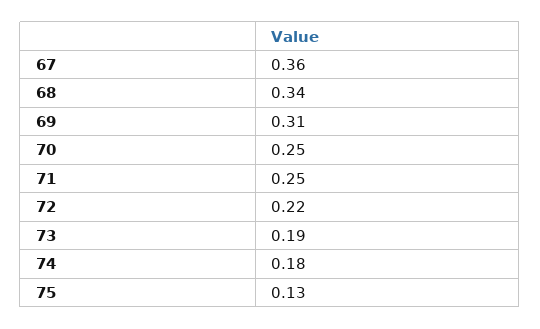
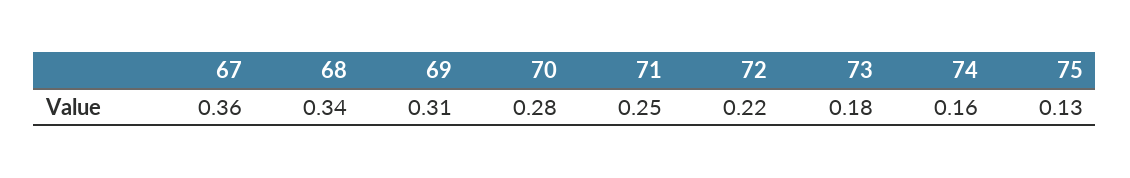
  {
    "67": 0.36,
    "68": 0.34,
    "69": 0.31,
-   "70": 0.25,
+   "70": 0.28,
    "71": 0.25,
    "72": 0.22,
-   "73": 0.19,
+   "73": 0.18,
-   "74": 0.18,
+   "74": 0.16,
    "75": 0.13
  }

